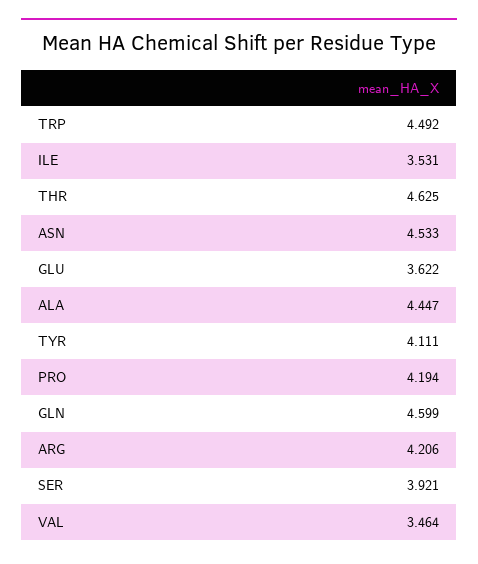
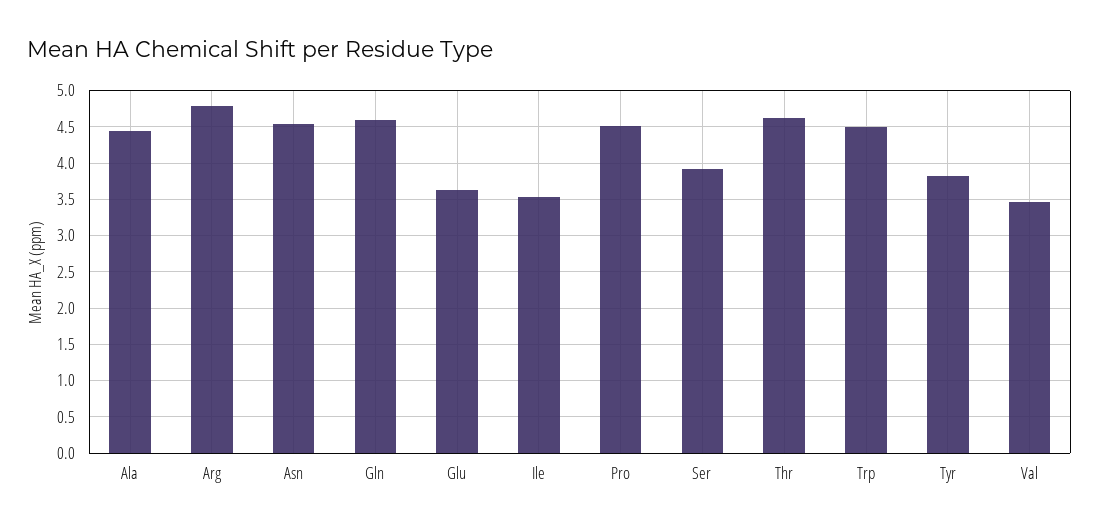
  {
    "TRP": 4.492,
    "ILE": 3.531,
    "THR": 4.625,
    "ASN": 4.533,
    "GLU": 3.622,
    "ALA": 4.447,
-   "TYR": 4.111,
+   "TYR": 3.8,
-   "PRO": 4.194,
+   "PRO": 4.5,
    "GLN": 4.599,
-   "ARG": 4.206,
+   "ARG": 4.8,
    "SER": 3.921,
    "VAL": 3.464
  }

